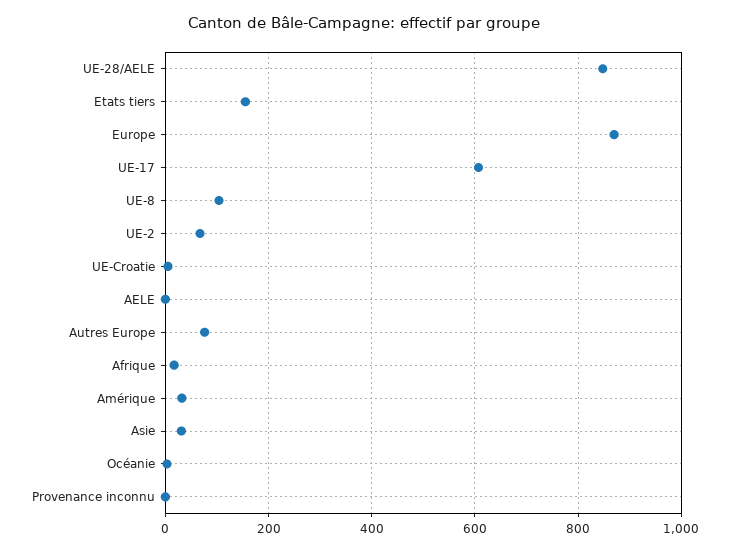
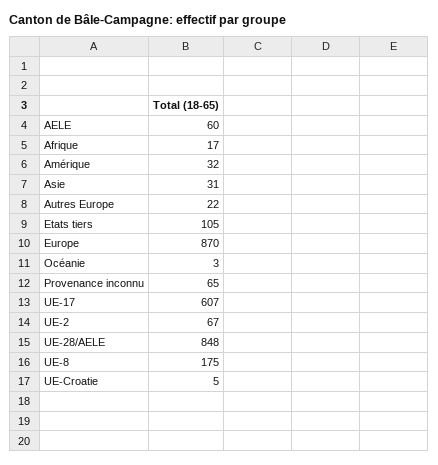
  {
    "UE-28/AELE": 848,
-   "Etats tiers": 160,
+   "Etats tiers": 105,
    "Europe": 870,
    "UE-17": 607,
-   "UE-8": 100,
+   "UE-8": 175,
    "UE-2": 67,
    "UE-Croatie": 5,
-   "AELE": 0,
+   "AELE": 60,
-   "Autres Europe": 80,
+   "Autres Europe": 22,
    "Afrique": 17,
    "Amérique": 32,
    "Asie": 31,
    "Océanie": 3,
-   "Provenance inconnu": 0
+   "Provenance inconnu": 65
  }

